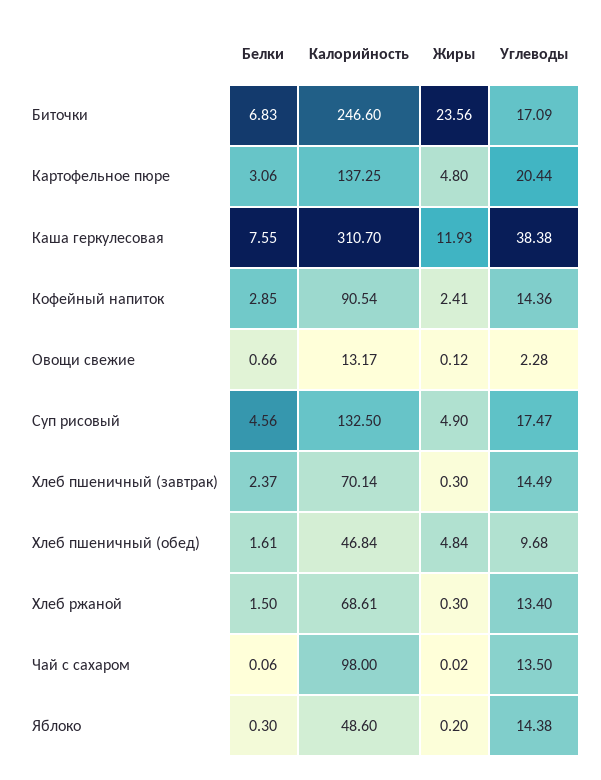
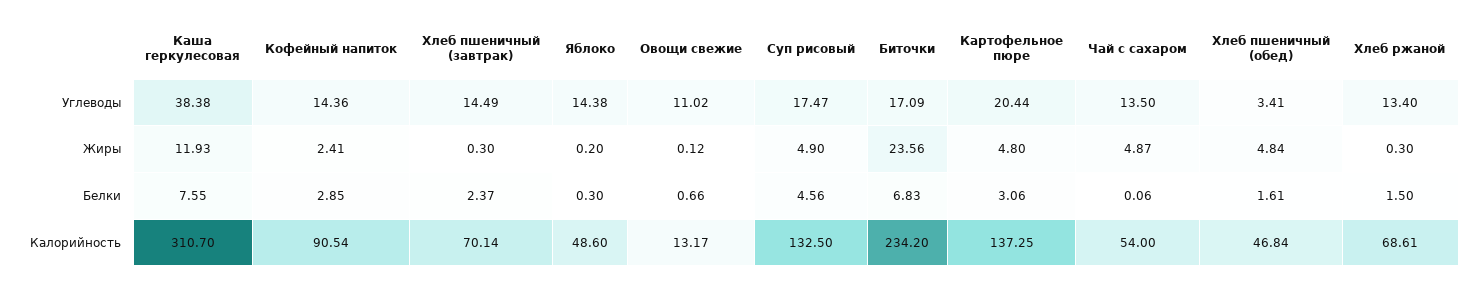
  {
    "Белки": {
      "Биточки": 6.83,
      "Картофельное пюре": 3.06,
      "Каша геркулесовая": 7.55,
      "Кофейный напиток": 2.85,
      "Овощи свежие": 0.66,
      "Суп рисовый": 4.56,
      "Хлеб пшеничный (завтрак)": 2.37,
      "Хлеб пшеничный (обед)": 1.61,
      "Хлеб ржаной": 1.5,
      "Чай с сахаром": 0.06,
      "Яблоко": 0.3
    },
    "Калорийность": {
-     "Биточки": 246.6,
+     "Биточки": 234.2,
      "Картофельное пюре": 137.25,
      "Каша геркулесовая": 310.7,
      "Кофейный напиток": 90.54,
      "Овощи свежие": 13.17,
      "Суп рисовый": 132.5,
      "Хлеб пшеничный (завтрак)": 70.14,
      "Хлеб пшеничный (обед)": 46.84,
      "Хлеб ржаной": 68.61,
-     "Чай с сахаром": 98,
+     "Чай с сахаром": 54,
      "Яблоко": 48.6
    },
    "Жиры": {
      "Биточки": 23.56,
      "Картофельное пюре": 4.8,
      "Каша геркулесовая": 11.93,
      "Кофейный напиток": 2.41,
      "Овощи свежие": 0.12,
      "Суп рисовый": 4.9,
      "Хлеб пшеничный (завтрак)": 0.3,
      "Хлеб пшеничный (обед)": 4.84,
      "Хлеб ржаной": 0.3,
-     "Чай с сахаром": 0.02,
+     "Чай с сахаром": 4.87,
      "Яблоко": 0.2
    },
    "Углеводы": {
      "Биточки": 17.09,
      "Картофельное пюре": 20.44,
      "Каша геркулесовая": 38.38,
      "Кофейный напиток": 14.36,
-     "Овощи свежие": 2.28,
+     "Овощи свежие": 11.02,
      "Суп рисовый": 17.47,
      "Хлеб пшеничный (завтрак)": 14.49,
-     "Хлеб пшеничный (обед)": 9.68,
+     "Хлеб пшеничный (обед)": 3.41,
      "Хлеб ржаной": 13.4,
      "Чай с сахаром": 13.5,
      "Яблоко": 14.38
    }
  }

